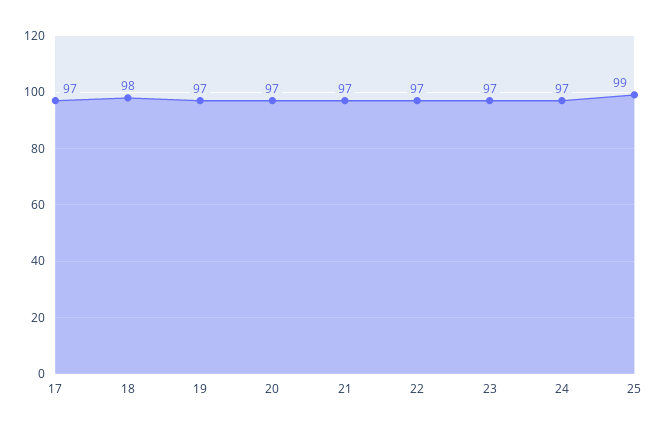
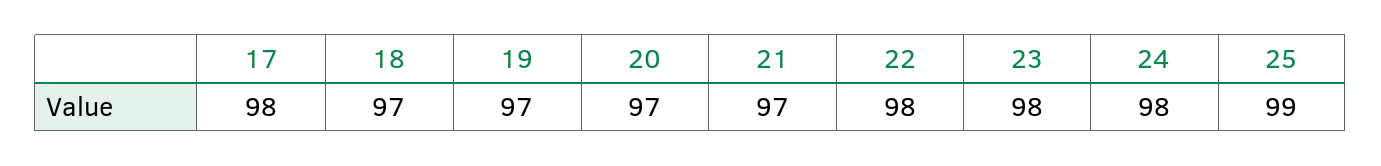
  {
-   "17": 97,
+   "17": 98,
-   "18": 98,
+   "18": 97,
    "19": 97,
    "20": 97,
    "21": 97,
-   "22": 97,
+   "22": 98,
-   "23": 97,
+   "23": 98,
-   "24": 97,
+   "24": 98,
    "25": 99
  }

